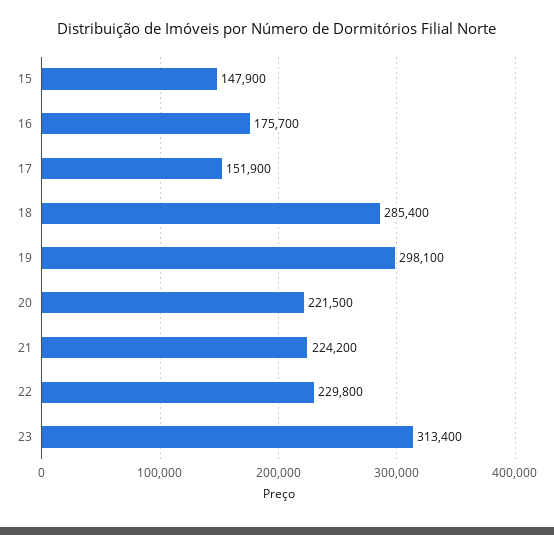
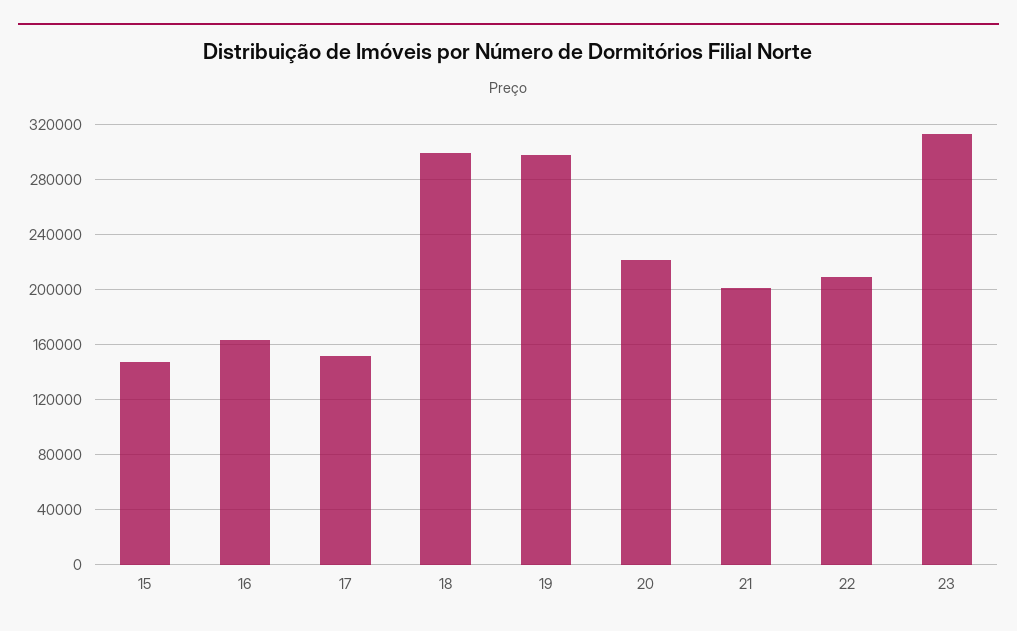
  {
    "15": 147900,
-   "16": 175700,
+   "16": 165000,
    "17": 151900,
-   "18": 285400,
+   "18": 300000,
    "19": 298100,
    "20": 221500,
-   "21": 224200,
+   "21": 200000,
-   "22": 229800,
+   "22": 210000,
    "23": 313400
  }

